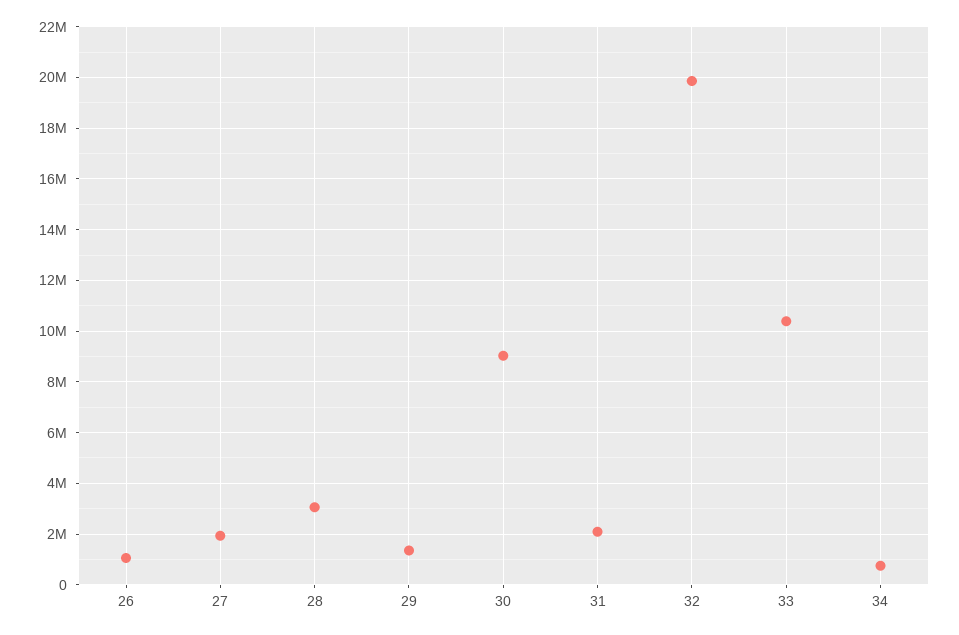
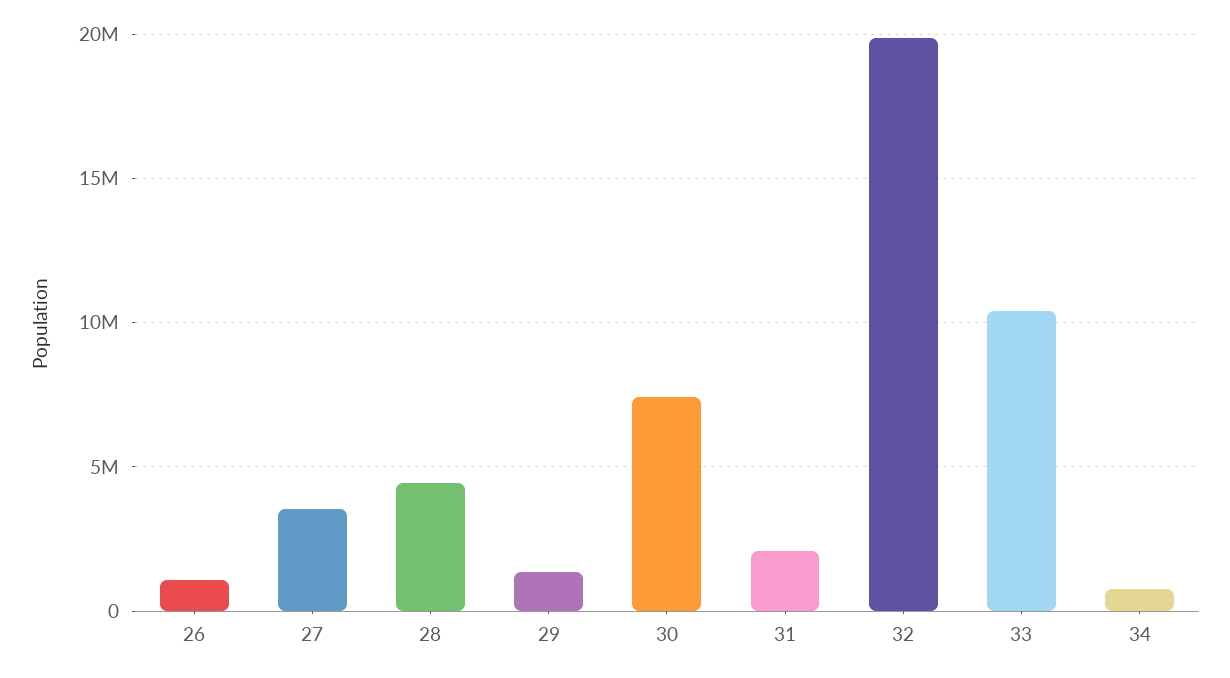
  {
    "26": 1000000,
-   "27": 2000000,
+   "27": 3500000,
-   "28": 3000000,
+   "28": 4500000,
    "29": 1250000,
-   "30": 9000000,
+   "30": 7500000,
    "31": 2000000,
    "32": 19750000,
    "33": 10500000,
    "34": 750000
  }

